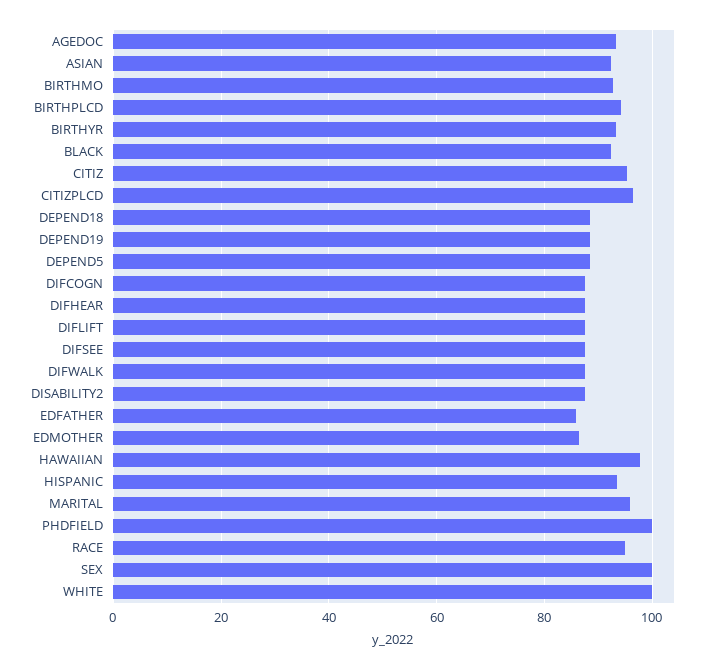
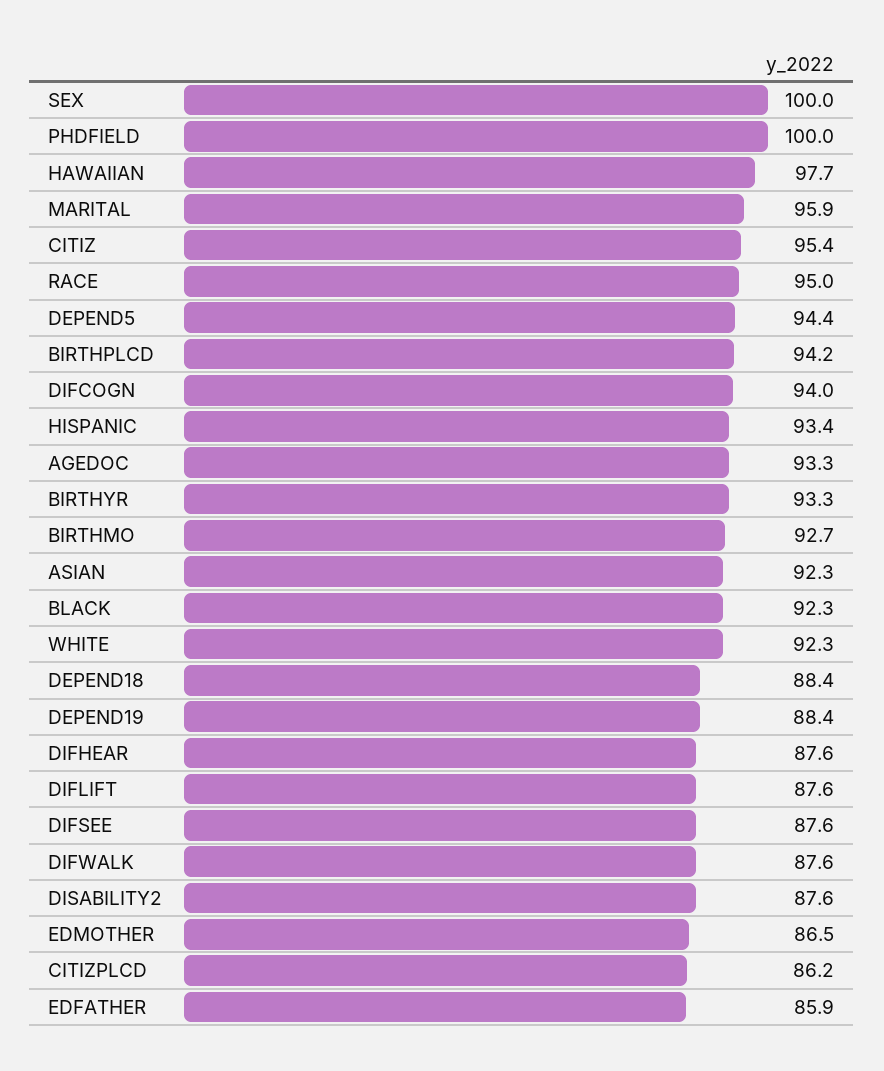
  {
    "AGEDOC": 93.3,
    "ASIAN": 92.3,
    "BIRTHMO": 92.7,
    "BIRTHPLCD": 94.2,
    "BIRTHYR": 93.3,
    "BLACK": 92.3,
    "CITIZ": 95.4,
-   "CITIZPLCD": 96,
+   "CITIZPLCD": 86.2,
    "DEPEND18": 88.4,
    "DEPEND19": 88.4,
-   "DEPEND5": 88,
+   "DEPEND5": 94.4,
-   "DIFCOGN": 88,
+   "DIFCOGN": 94,
    "DIFHEAR": 87.6,
    "DIFLIFT": 87.6,
    "DIFSEE": 87.6,
    "DIFWALK": 87.6,
    "DISABILITY2": 87.6,
    "EDFATHER": 85.9,
    "EDMOTHER": 86.5,
    "HAWAIIAN": 97.7,
    "HISPANIC": 93.4,
    "MARITAL": 95.9,
    "PHDFIELD": 100,
    "RACE": 95,
    "SEX": 100,
-   "WHITE": 100
+   "WHITE": 92.3
  }

